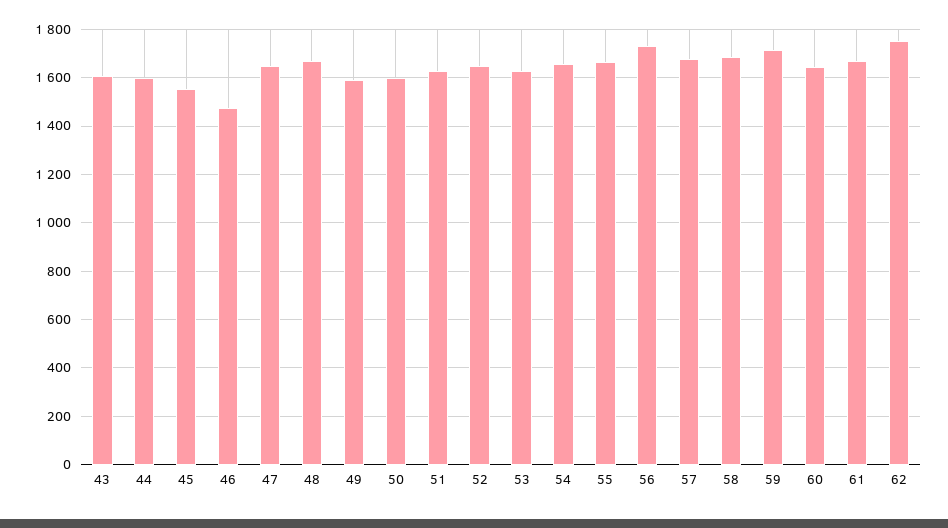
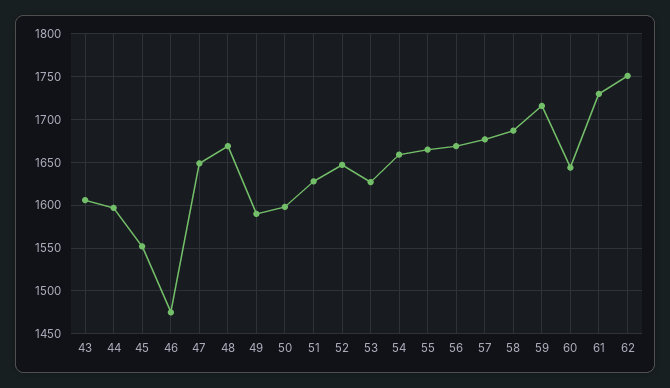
  {
    "43": 1610,
    "44": 1600,
    "45": 1550,
    "46": 1480,
    "47": 1650,
    "48": 1670,
    "49": 1590,
    "50": 1600,
    "51": 1630,
    "52": 1650,
    "53": 1630,
    "54": 1660,
    "55": 1670,
-   "56": 1725,
+   "56": 1670,
    "57": 1680,
    "58": 1690,
    "59": 1720,
    "60": 1640,
-   "61": 1675,
+   "61": 1730,
    "62": 1750
  }

